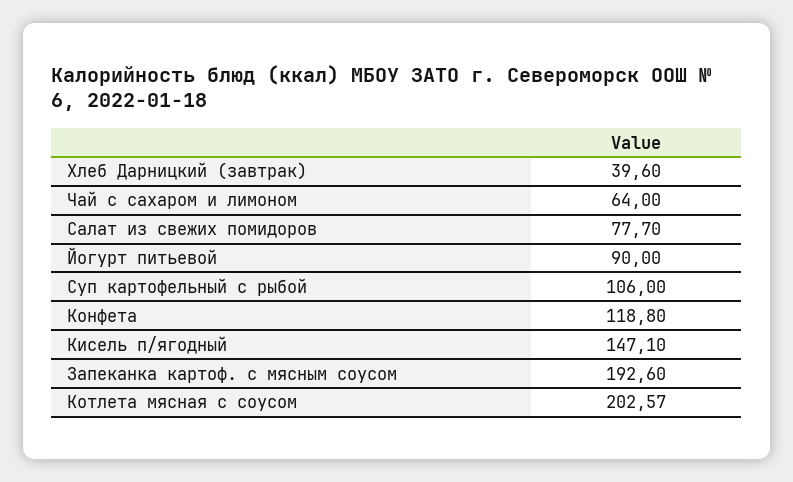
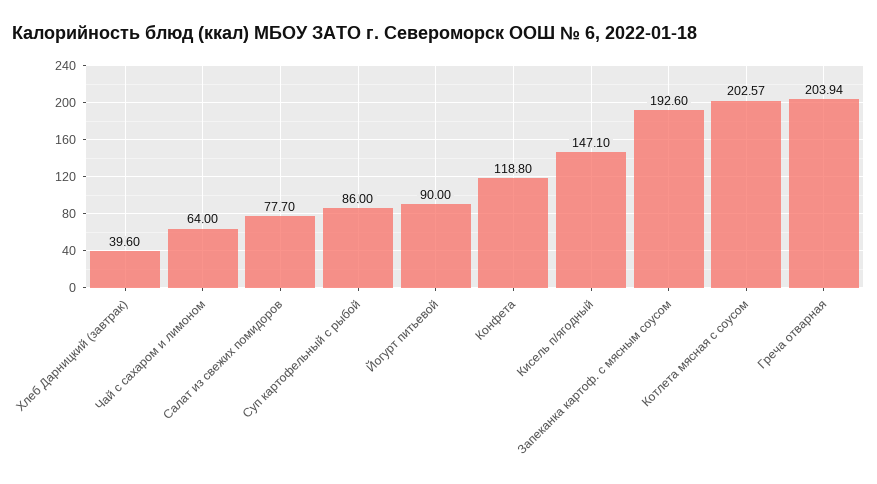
  {
    "Хлеб Дарницкий (завтрак)": 39.6,
    "Чай с сахаром и лимоном": 64,
    "Салат из свежих помидоров": 77.7,
    "Йогурт питьевой": 90,
-   "Суп картофельный с рыбой": 106,
+   "Суп картофельный с рыбой": 86,
    "Конфета": 118.8,
    "Кисель п/ягодный": 147.1,
    "Запеканка картоф. с мясным соусом": 192.6,
-   "Котлета мясная с соусом": 202.57
+   "Котлета мясная с соусом": 202.57,
+   "Греча отварная": 203.94
  }

